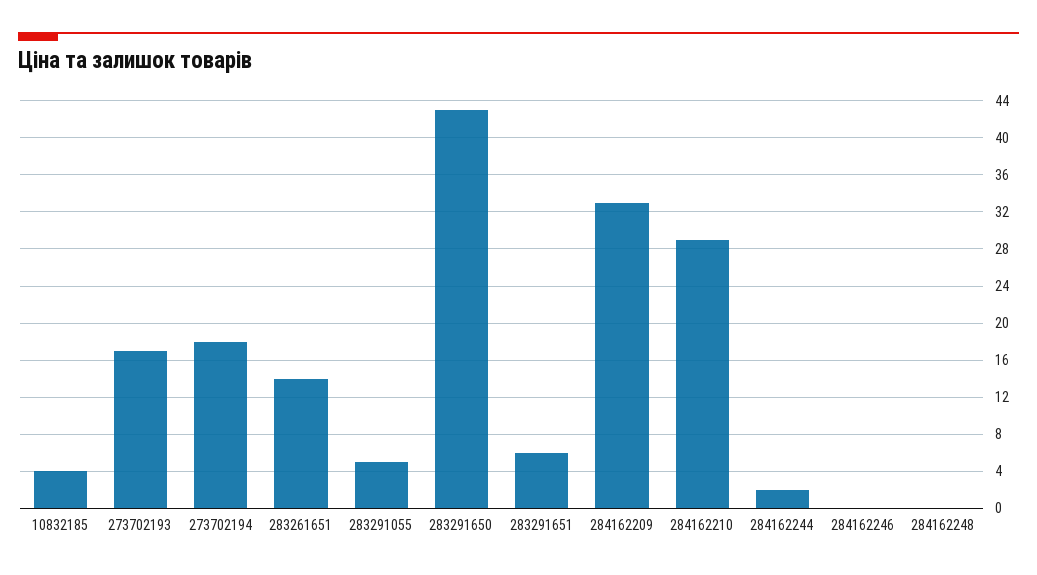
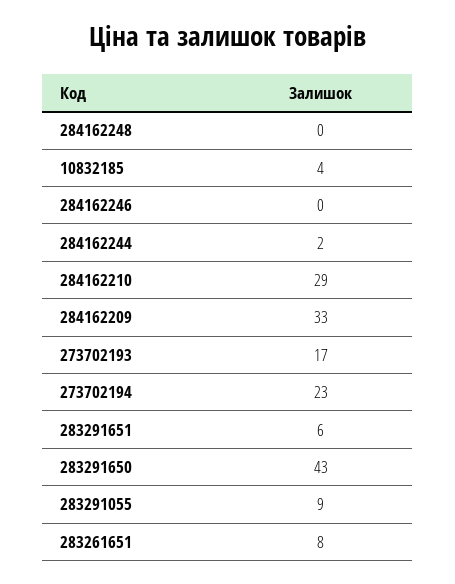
  {
    "10832185": 4,
    "273702193": 17,
-   "273702194": 18,
+   "273702194": 23,
-   "283261651": 14,
+   "283261651": 8,
-   "283291055": 5,
+   "283291055": 9,
    "283291650": 43,
    "283291651": 6,
    "284162209": 33,
    "284162210": 29,
    "284162244": 2,
    "284162246": 0,
    "284162248": 0
  }

